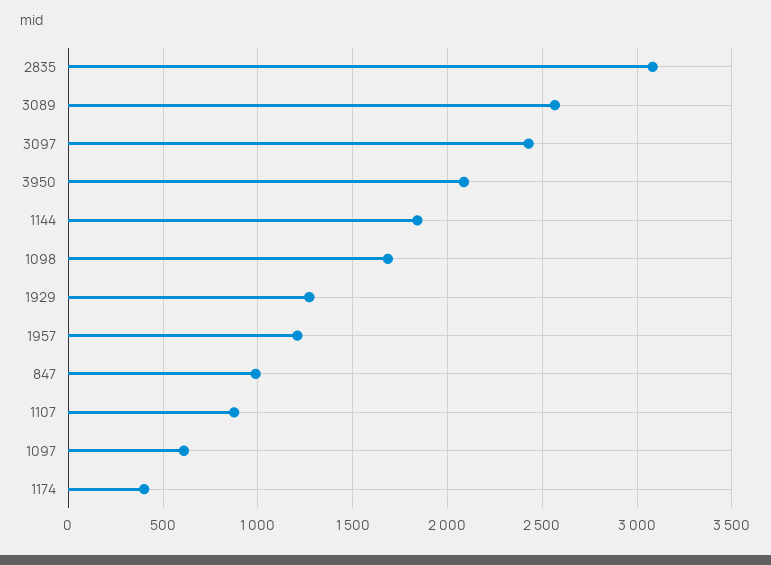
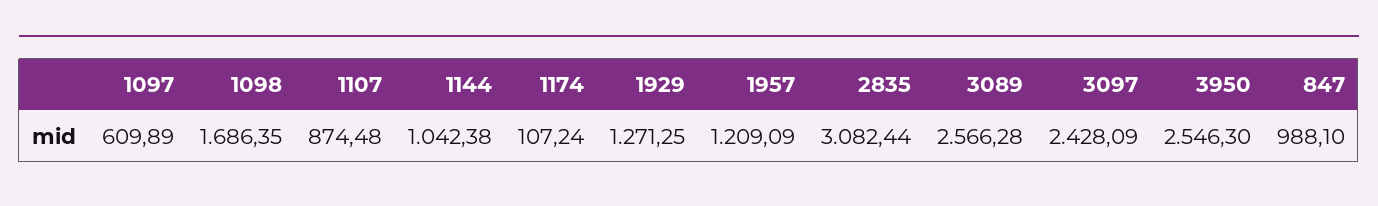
  {
    "2835": 3082.44,
    "3089": 2566.28,
    "3097": 2428.09,
-   "3950": 2100,
+   "3950": 2546.3,
-   "1144": 1850,
+   "1144": 1042.38,
    "1098": 1686.35,
    "1929": 1271.25,
    "1957": 1209.09,
    "847": 988.1,
    "1107": 874.48,
    "1097": 609.89,
-   "1174": 400
+   "1174": 107.24
  }

